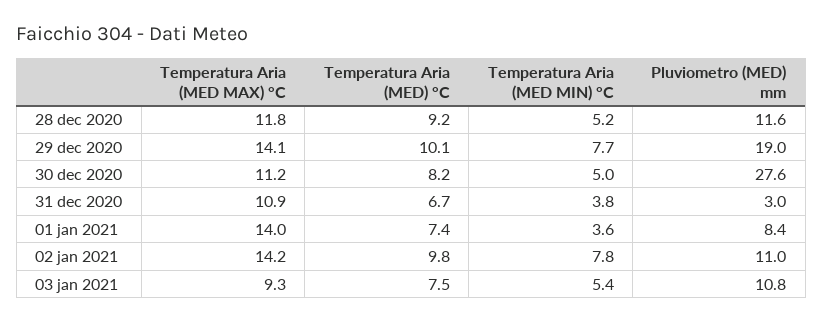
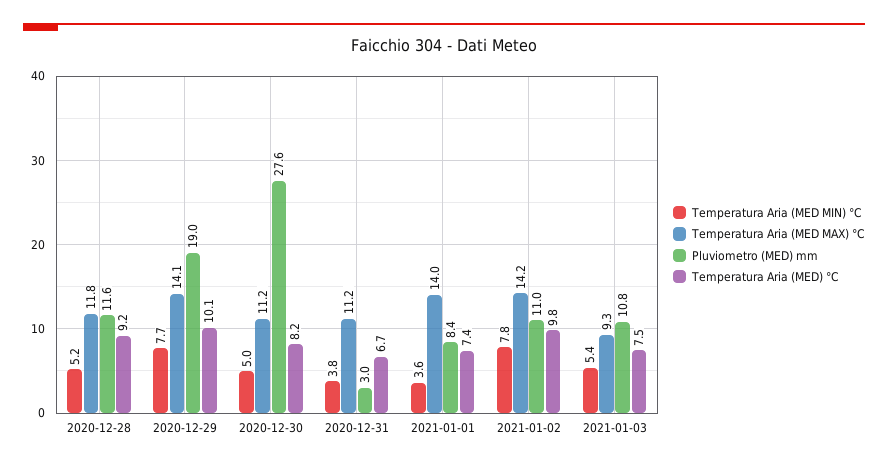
  {
    "Temperatura Aria (MED MAX) °C": {
      "28 dec 2020": 11.8,
      "29 dec 2020": 14.1,
      "30 dec 2020": 11.2,
-     "31 dec 2020": 10.9,
+     "31 dec 2020": 11.2,
      "01 jan 2021": 14,
      "02 jan 2021": 14.2,
      "03 jan 2021": 9.3
    },
    "Temperatura Aria (MED) °C": {
      "28 dec 2020": 9.2,
      "29 dec 2020": 10.1,
      "30 dec 2020": 8.2,
      "31 dec 2020": 6.7,
      "01 jan 2021": 7.4,
      "02 jan 2021": 9.8,
      "03 jan 2021": 7.5
    },
    "Temperatura Aria (MED MIN) °C": {
      "28 dec 2020": 5.2,
      "29 dec 2020": 7.7,
      "30 dec 2020": 5,
      "31 dec 2020": 3.8,
      "01 jan 2021": 3.6,
      "02 jan 2021": 7.8,
      "03 jan 2021": 5.4
    },
    "Pluviometro (MED) mm": {
      "28 dec 2020": 11.6,
      "29 dec 2020": 19,
      "30 dec 2020": 27.6,
      "31 dec 2020": 3,
      "01 jan 2021": 8.4,
      "02 jan 2021": 11,
      "03 jan 2021": 10.8
    }
  }

